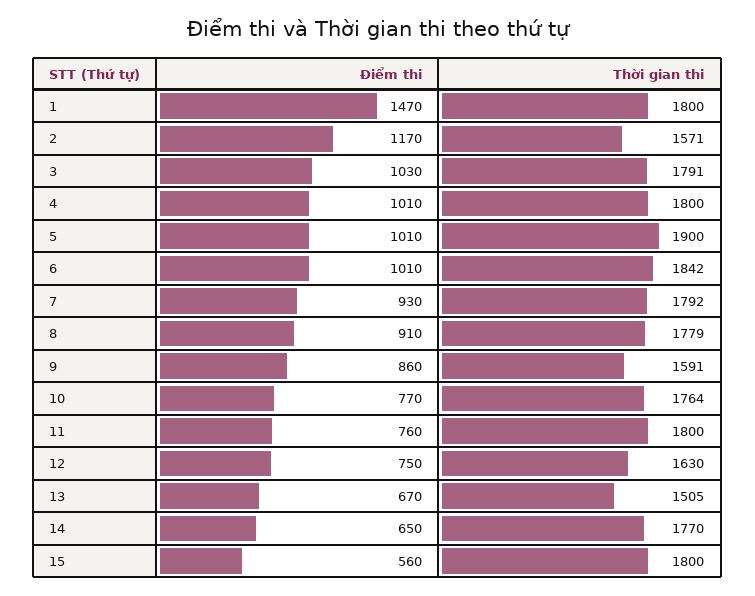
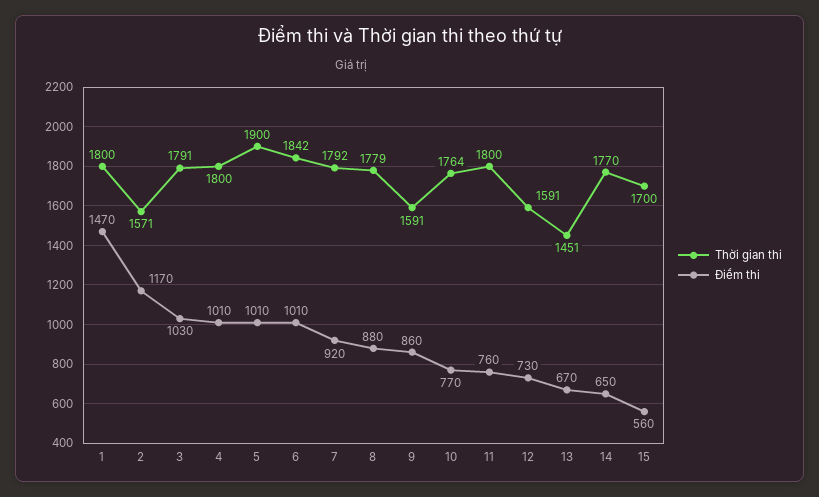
  {
    "Điểm thi": {
      "1": 1470,
      "2": 1170,
      "3": 1030,
      "4": 1010,
      "5": 1010,
      "6": 1010,
-     "7": 930,
+     "7": 920,
-     "8": 910,
+     "8": 880,
      "9": 860,
      "10": 770,
      "11": 760,
-     "12": 750,
+     "12": 730,
      "13": 670,
      "14": 650,
      "15": 560
    },
    "Thời gian thi": {
      "1": 1800,
      "2": 1571,
      "3": 1791,
      "4": 1800,
      "5": 1900,
      "6": 1842,
      "7": 1792,
      "8": 1779,
      "9": 1591,
      "10": 1764,
      "11": 1800,
-     "12": 1630,
+     "12": 1591,
-     "13": 1505,
+     "13": 1451,
      "14": 1770,
-     "15": 1800
+     "15": 1700
    }
  }

